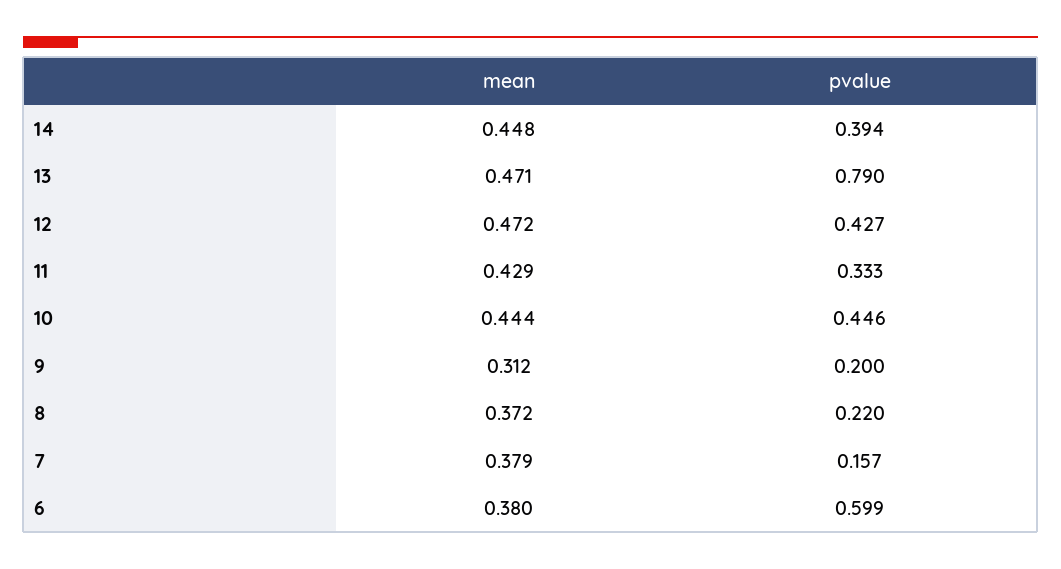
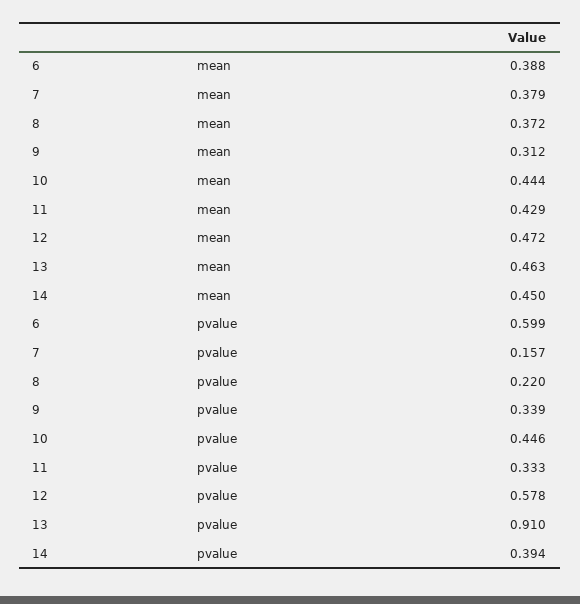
  {
    "mean": {
-     "14": 0.448,
+     "14": 0.45,
-     "13": 0.471,
+     "13": 0.463,
      "12": 0.472,
      "11": 0.429,
      "10": 0.444,
      "9": 0.312,
      "8": 0.372,
      "7": 0.379,
-     "6": 0.38
+     "6": 0.388
    },
    "pvalue": {
      "14": 0.394,
-     "13": 0.79,
+     "13": 0.91,
-     "12": 0.427,
+     "12": 0.578,
      "11": 0.333,
      "10": 0.446,
-     "9": 0.2,
+     "9": 0.339,
      "8": 0.22,
      "7": 0.157,
      "6": 0.599
    }
  }

